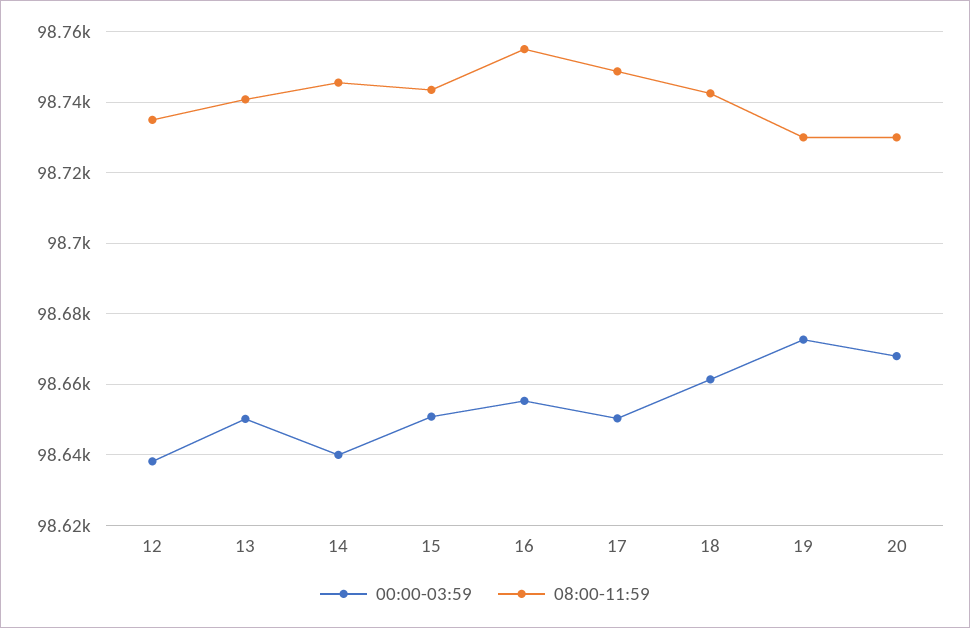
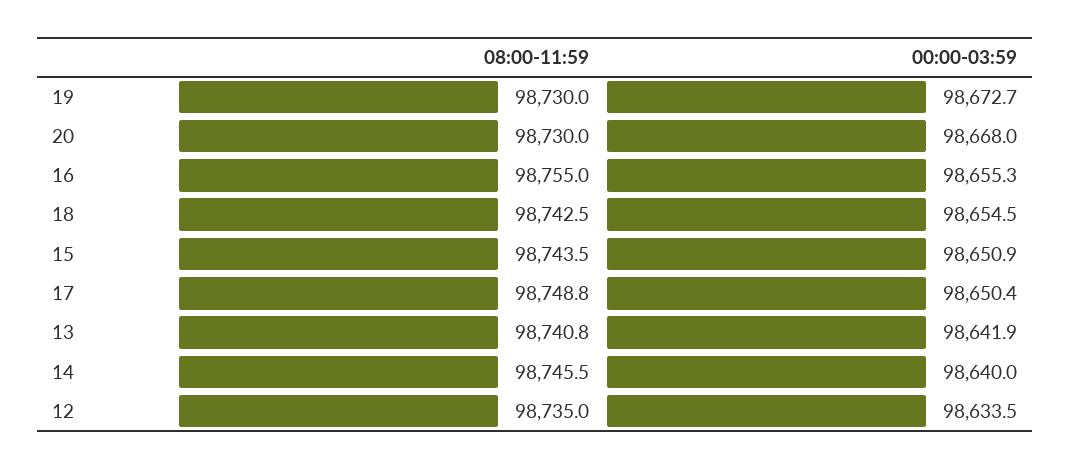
  {
    "00:00-03:59": {
-     "12": 98638,
+     "12": 98633.5,
-     "13": 98650,
+     "13": 98641.9,
      "14": 98640,
      "15": 98650.9,
      "16": 98655.3,
      "17": 98650.4,
-     "18": 98662,
+     "18": 98654.5,
      "19": 98672.7,
      "20": 98668
    },
    "08:00-11:59": {
      "12": 98735,
      "13": 98740.8,
      "14": 98745.5,
      "15": 98743.5,
      "16": 98755,
      "17": 98748.8,
      "18": 98742.5,
      "19": 98730,
      "20": 98730
    }
  }

